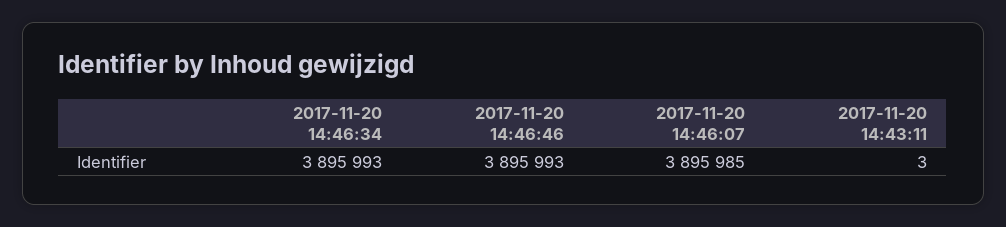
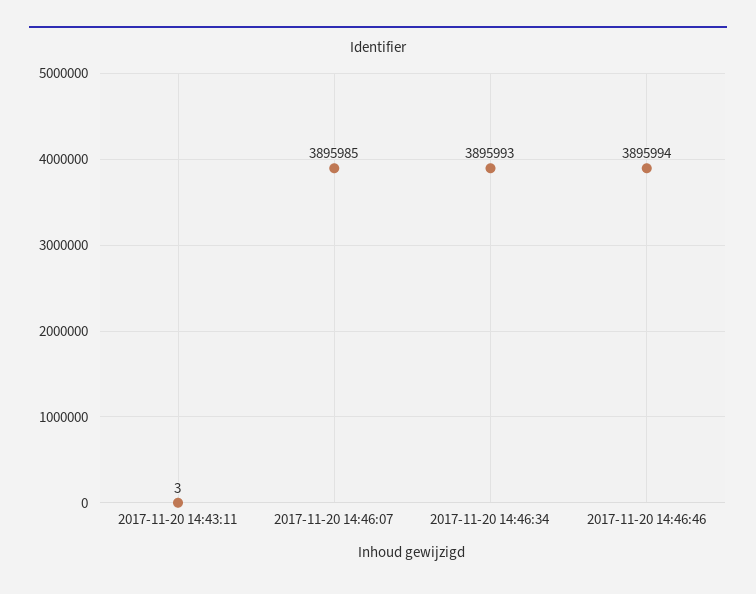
  {
    "2017-11-20 14:46:34": 3895993,
-   "2017-11-20 14:46:46": 3895993,
+   "2017-11-20 14:46:46": 3895994,
    "2017-11-20 14:46:07": 3895985,
    "2017-11-20 14:43:11": 3
  }

